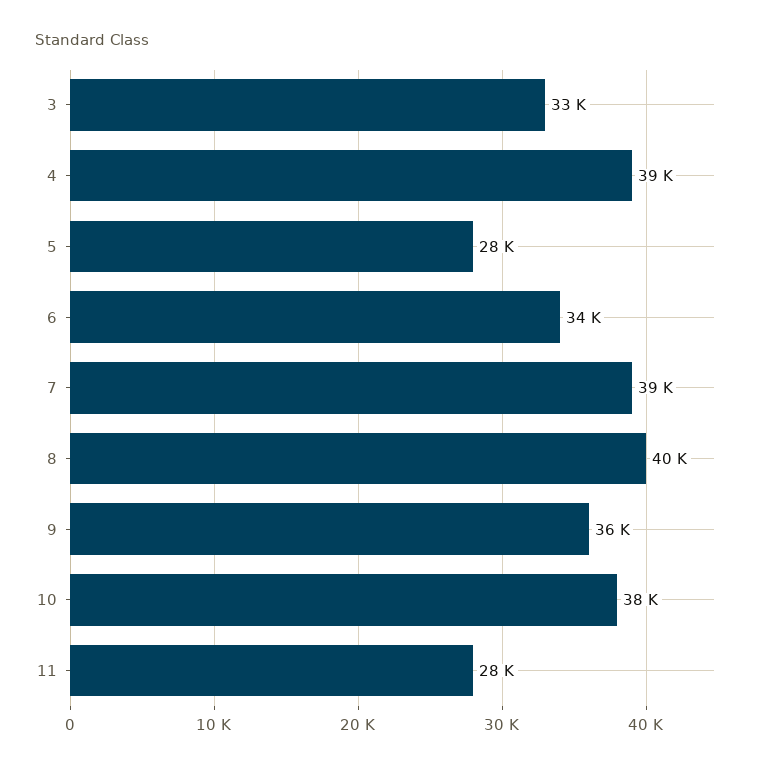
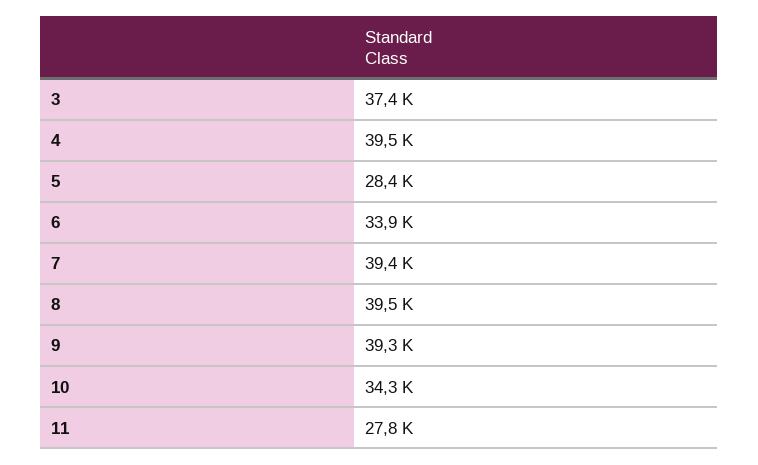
  {
-   "3": 33000,
+   "3": 37400,
    "4": 39500,
    "5": 28400,
    "6": 33900,
    "7": 39400,
    "8": 39500,
-   "9": 36000,
+   "9": 39300,
-   "10": 38000,
+   "10": 34300,
    "11": 27800
  }

